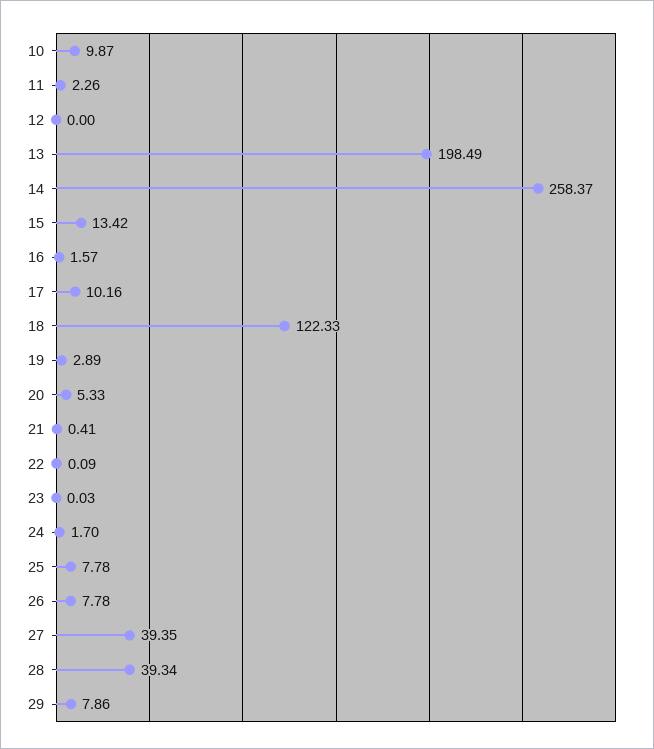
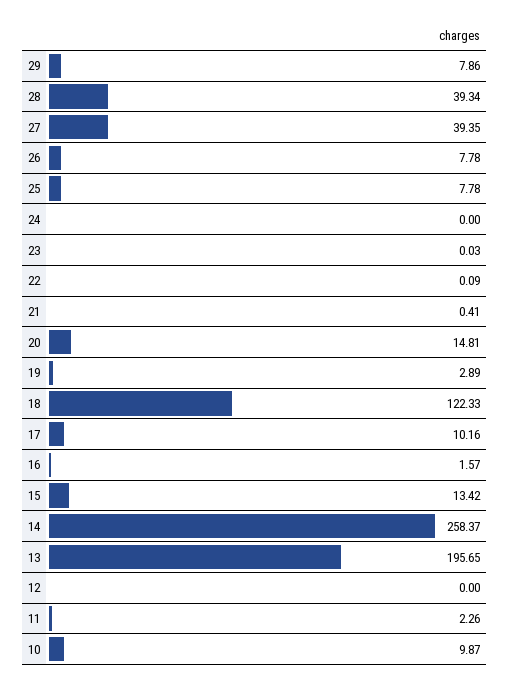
  {
    "10": 9.87,
    "11": 2.26,
    "12": 0,
-   "13": 198.49,
+   "13": 195.65,
    "14": 258.37,
    "15": 13.42,
    "16": 1.57,
    "17": 10.16,
    "18": 122.33,
    "19": 2.89,
-   "20": 5.33,
+   "20": 14.81,
    "21": 0.41,
    "22": 0.09,
    "23": 0.03,
-   "24": 1.7,
+   "24": 0,
    "25": 7.78,
    "26": 7.78,
    "27": 39.35,
    "28": 39.34,
    "29": 7.86
  }

